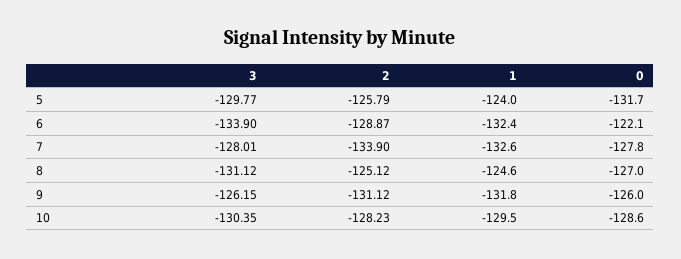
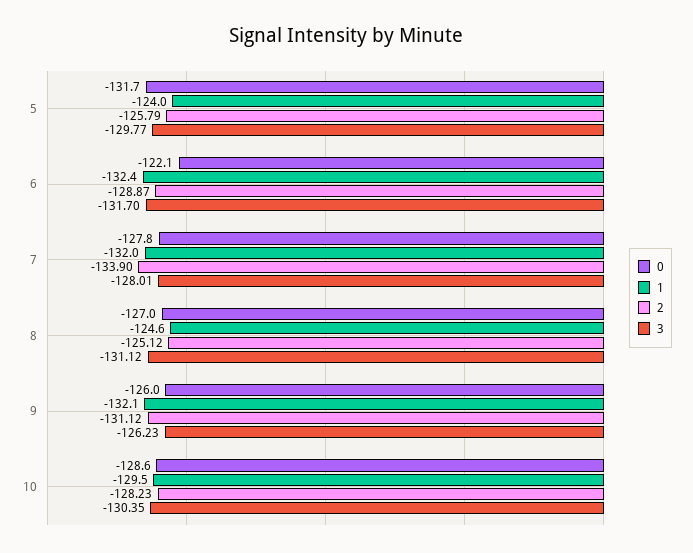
  {
    "3": {
      "5": -129.77,
-     "6": -133.9,
+     "6": -131.7,
      "7": -128.01,
      "8": -131.12,
-     "9": -126.15,
+     "9": -126.23,
      "10": -130.35
    },
    "2": {
      "5": -125.79,
      "6": -128.87,
      "7": -133.9,
      "8": -125.12,
      "9": -131.12,
      "10": -128.23
    },
    "1": {
      "5": -124,
      "6": -132.4,
-     "7": -132.6,
+     "7": -132,
      "8": -124.6,
-     "9": -131.8,
+     "9": -132.1,
      "10": -129.5
    },
    "0": {
      "5": -131.7,
      "6": -122.1,
      "7": -127.8,
      "8": -127,
      "9": -126,
      "10": -128.6
    }
  }

